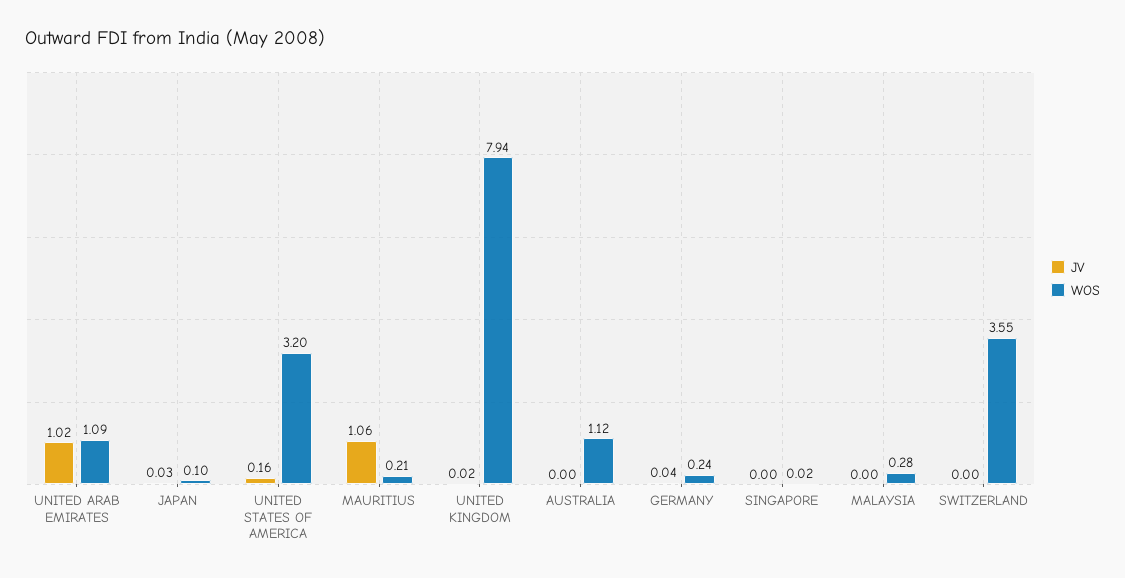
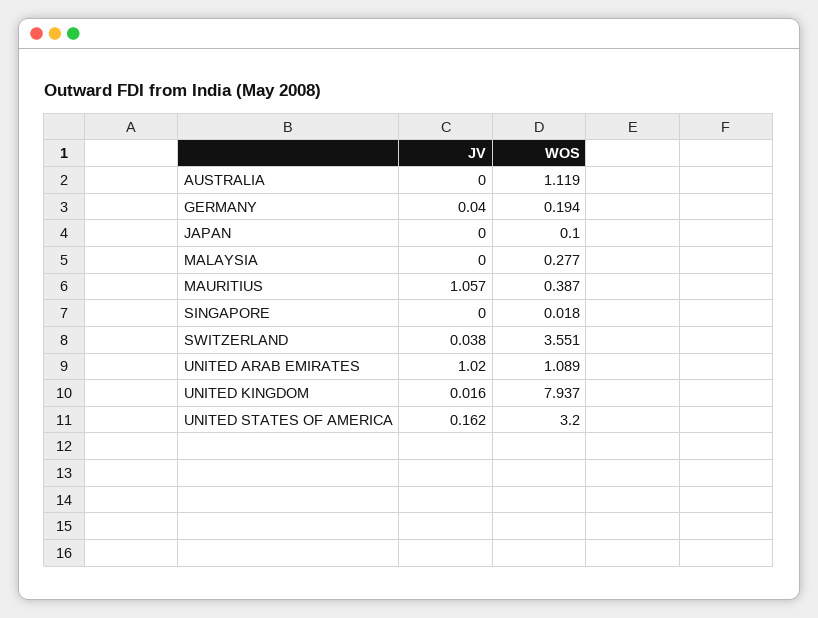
  {
    "JV": {
      "UNITED ARAB EMIRATES": 1.02,
-     "JAPAN": 0.03,
+     "JAPAN": 0,
      "UNITED STATES OF AMERICA": 0.162,
      "MAURITIUS": 1.057,
      "UNITED KINGDOM": 0.016,
      "AUSTRALIA": 0,
      "GERMANY": 0.04,
      "SINGAPORE": 0,
      "MALAYSIA": 0,
-     "SWITZERLAND": 0
+     "SWITZERLAND": 0.038
    },
    "WOS": {
      "UNITED ARAB EMIRATES": 1.089,
      "JAPAN": 0.1,
      "UNITED STATES OF AMERICA": 3.2,
-     "MAURITIUS": 0.21,
+     "MAURITIUS": 0.387,
      "UNITED KINGDOM": 7.937,
      "AUSTRALIA": 1.119,
-     "GERMANY": 0.24,
+     "GERMANY": 0.194,
      "SINGAPORE": 0.018,
      "MALAYSIA": 0.277,
      "SWITZERLAND": 3.551
    }
  }

